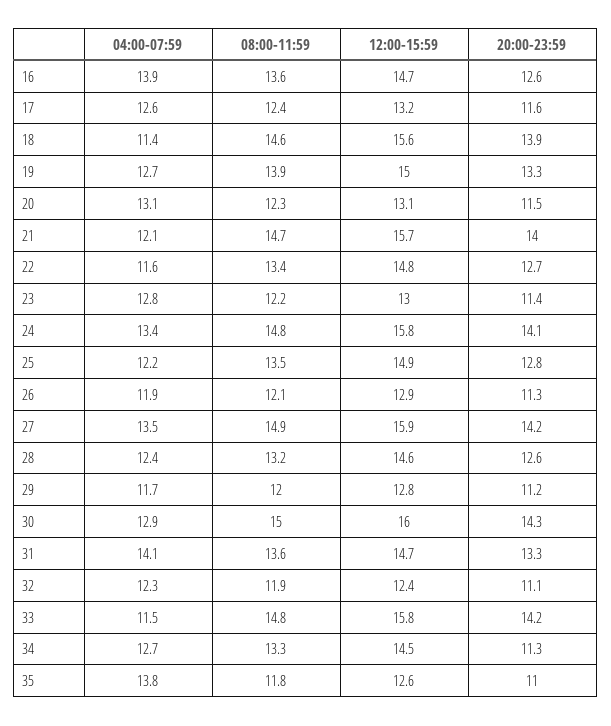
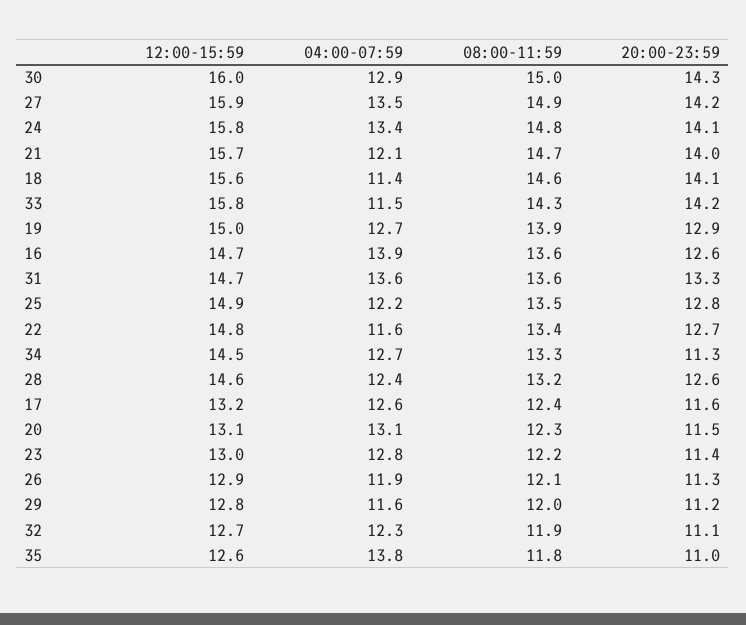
  {
    "04:00-07:59": {
      "16": 13.9,
      "17": 12.6,
      "18": 11.4,
      "19": 12.7,
      "20": 13.1,
      "21": 12.1,
      "22": 11.6,
      "23": 12.8,
      "24": 13.4,
      "25": 12.2,
      "26": 11.9,
      "27": 13.5,
      "28": 12.4,
-     "29": 11.7,
+     "29": 11.6,
      "30": 12.9,
-     "31": 14.1,
+     "31": 13.6,
      "32": 12.3,
      "33": 11.5,
      "34": 12.7,
      "35": 13.8
    },
    "08:00-11:59": {
      "16": 13.6,
      "17": 12.4,
      "18": 14.6,
      "19": 13.9,
      "20": 12.3,
      "21": 14.7,
      "22": 13.4,
      "23": 12.2,
      "24": 14.8,
      "25": 13.5,
      "26": 12.1,
      "27": 14.9,
      "28": 13.2,
      "29": 12,
      "30": 15,
      "31": 13.6,
      "32": 11.9,
-     "33": 14.8,
+     "33": 14.3,
      "34": 13.3,
      "35": 11.8
    },
    "12:00-15:59": {
      "16": 14.7,
      "17": 13.2,
      "18": 15.6,
      "19": 15,
      "20": 13.1,
      "21": 15.7,
      "22": 14.8,
      "23": 13,
      "24": 15.8,
      "25": 14.9,
      "26": 12.9,
      "27": 15.9,
      "28": 14.6,
      "29": 12.8,
      "30": 16,
      "31": 14.7,
-     "32": 12.4,
+     "32": 12.7,
      "33": 15.8,
      "34": 14.5,
      "35": 12.6
    },
    "20:00-23:59": {
      "16": 12.6,
      "17": 11.6,
-     "18": 13.9,
+     "18": 14.1,
-     "19": 13.3,
+     "19": 12.9,
      "20": 11.5,
      "21": 14,
      "22": 12.7,
      "23": 11.4,
      "24": 14.1,
      "25": 12.8,
      "26": 11.3,
      "27": 14.2,
      "28": 12.6,
      "29": 11.2,
      "30": 14.3,
      "31": 13.3,
      "32": 11.1,
      "33": 14.2,
      "34": 11.3,
      "35": 11
    }
  }

